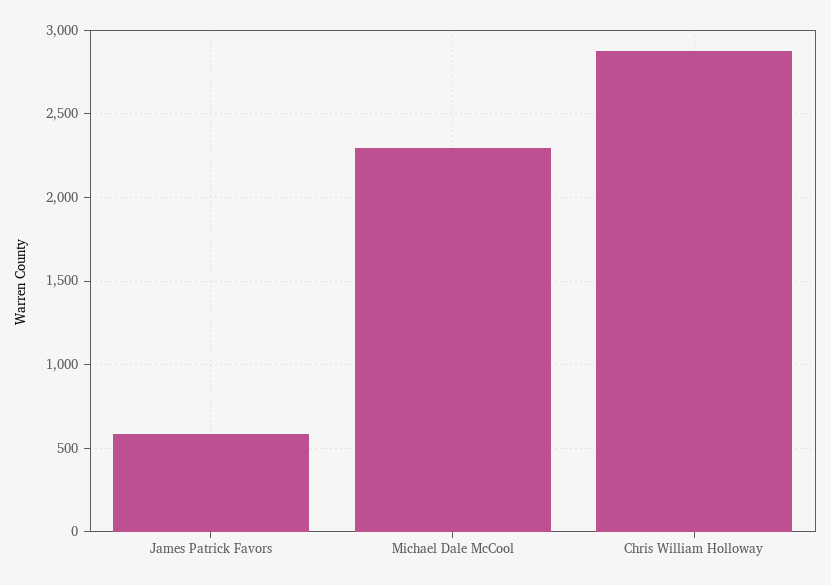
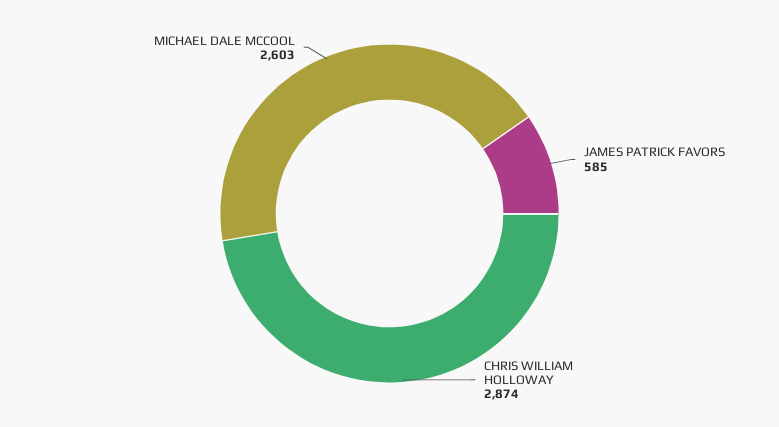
  {
    "James Patrick Favors": 585,
-   "Michael Dale McCool": 2300,
+   "Michael Dale McCool": 2603,
    "Chris William Holloway": 2874
  }

